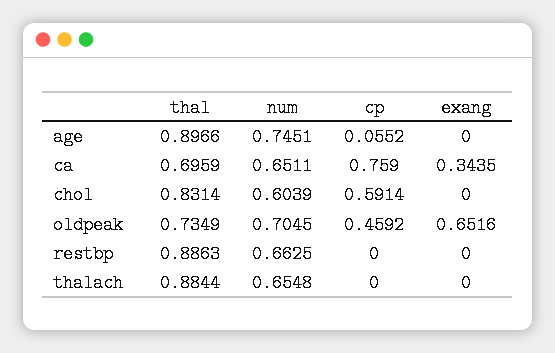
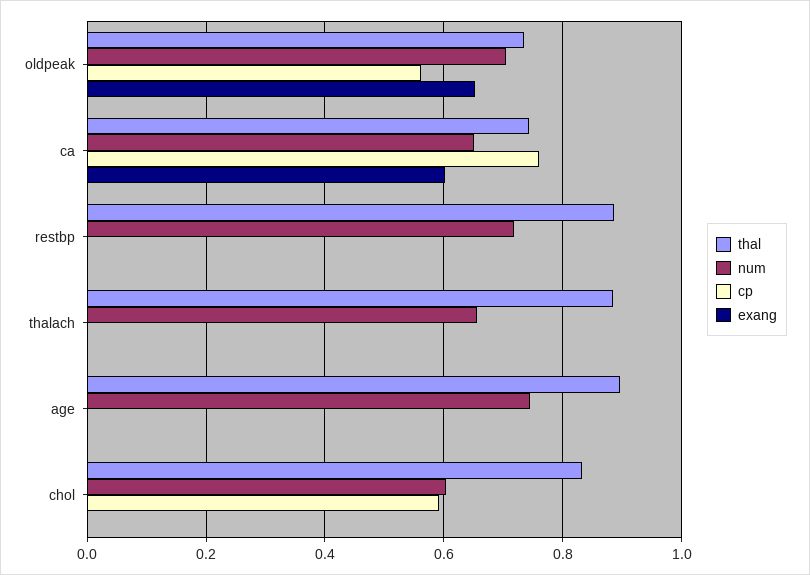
  {
    "thal": {
      "age": 0.8966,
-     "ca": 0.6959,
+     "ca": 0.74,
      "chol": 0.8314,
      "oldpeak": 0.7349,
      "restbp": 0.8863,
      "thalach": 0.8844
    },
    "num": {
      "age": 0.7451,
      "ca": 0.6511,
      "chol": 0.6039,
      "oldpeak": 0.7045,
-     "restbp": 0.6625,
+     "restbp": 0.72,
      "thalach": 0.6548
    },
    "cp": {
-     "age": 0.0552,
+     "age": 0,
      "ca": 0.759,
      "chol": 0.5914,
-     "oldpeak": 0.4592,
+     "oldpeak": 0.56,
      "restbp": 0,
      "thalach": 0
    },
    "exang": {
      "age": 0,
-     "ca": 0.3435,
+     "ca": 0.6,
      "chol": 0,
      "oldpeak": 0.6516,
      "restbp": 0,
      "thalach": 0
    }
  }

